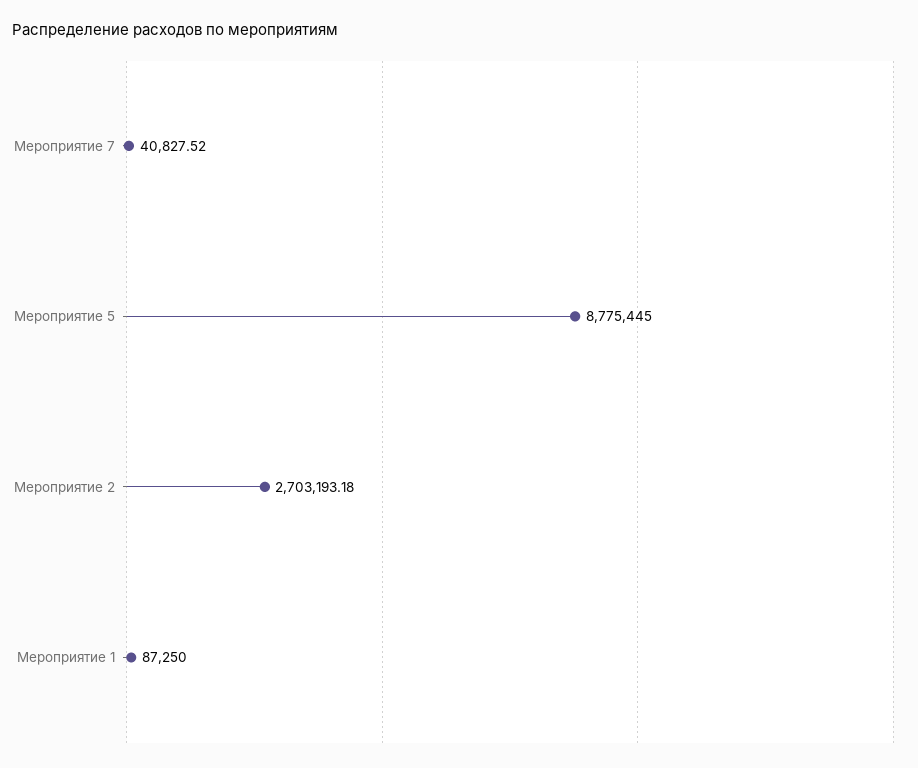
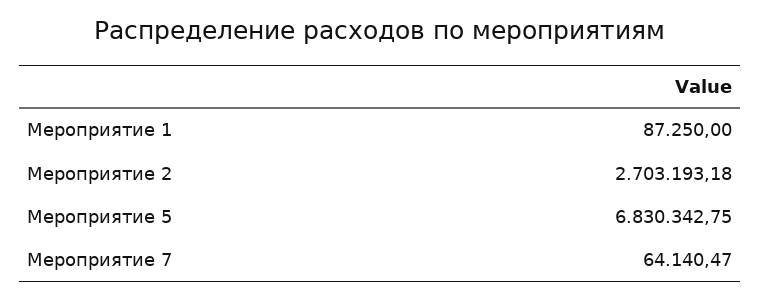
  {
-   "Мероприятие 7": 40827.52,
+   "Мероприятие 7": 64140.47,
-   "Мероприятие 5": 8775445,
+   "Мероприятие 5": 6830342.75,
    "Мероприятие 2": 2703193.18,
    "Мероприятие 1": 87250
  }

